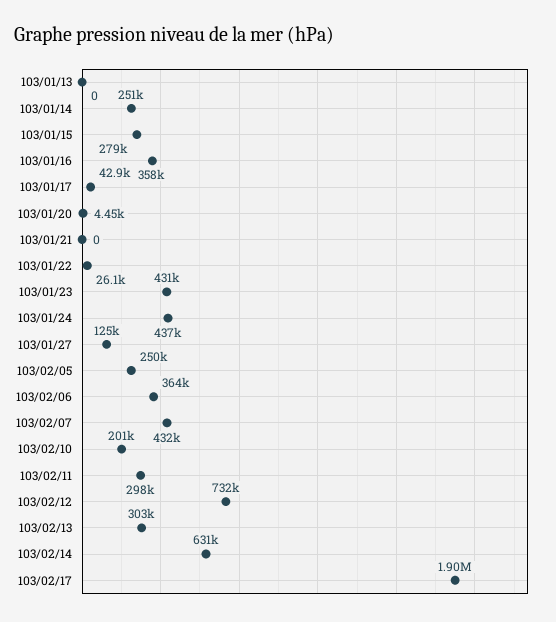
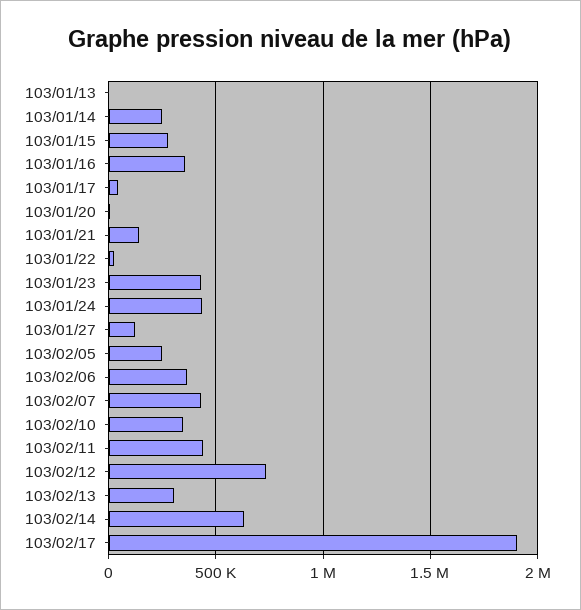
  {
    "103/01/13": 0,
    "103/01/14": 251000,
    "103/01/15": 279000,
    "103/01/16": 358000,
    "103/01/17": 42900,
    "103/01/20": 4450,
-   "103/01/21": 0,
+   "103/01/21": 150000,
    "103/01/22": 26100,
    "103/01/23": 431000,
    "103/01/24": 437000,
    "103/01/27": 125000,
    "103/02/05": 250000,
    "103/02/06": 364000,
    "103/02/07": 432000,
-   "103/02/10": 201000,
+   "103/02/10": 350000,
-   "103/02/11": 298000,
+   "103/02/11": 450000,
    "103/02/12": 732000,
    "103/02/13": 303000,
    "103/02/14": 631000,
    "103/02/17": 1900000
  }

